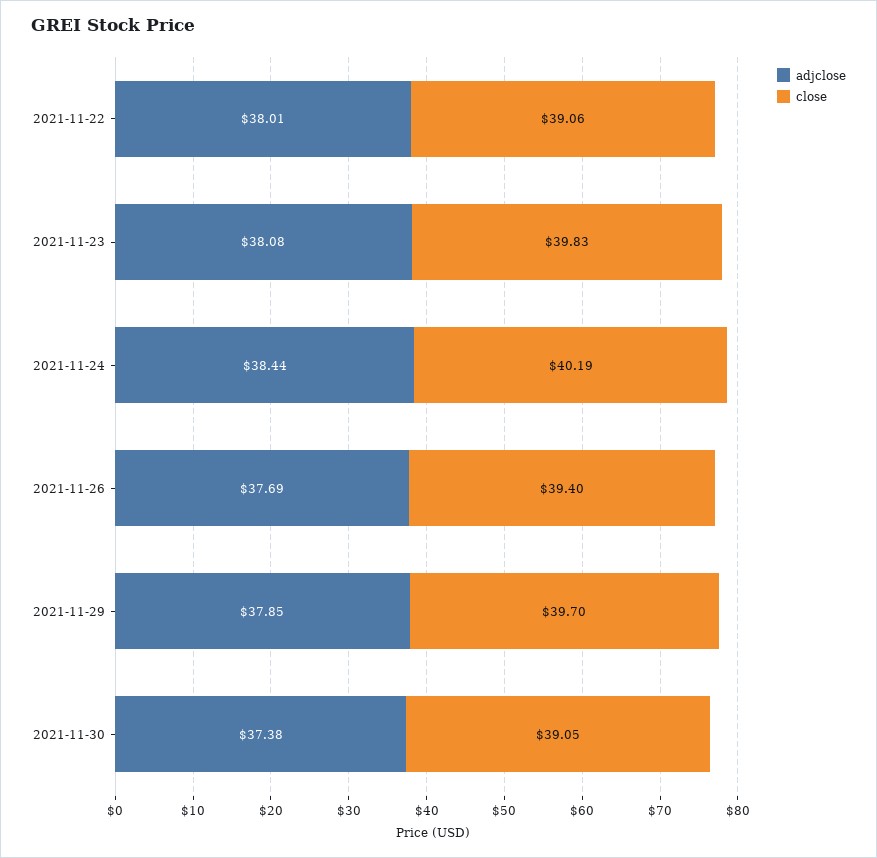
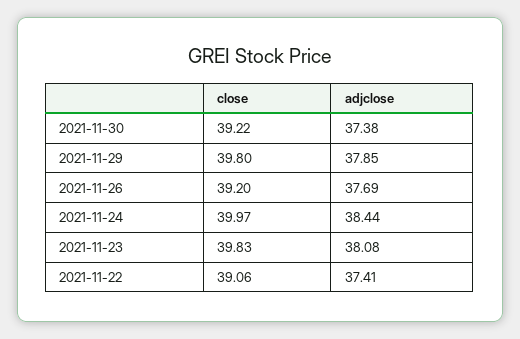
  {
    "adjclose": {
-     "2021-11-22": 38.01,
+     "2021-11-22": 37.41,
      "2021-11-23": 38.08,
      "2021-11-24": 38.44,
      "2021-11-26": 37.69,
      "2021-11-29": 37.85,
      "2021-11-30": 37.38
    },
    "close": {
      "2021-11-22": 39.06,
      "2021-11-23": 39.83,
-     "2021-11-24": 40.19,
+     "2021-11-24": 39.97,
-     "2021-11-26": 39.4,
+     "2021-11-26": 39.2,
-     "2021-11-29": 39.7,
+     "2021-11-29": 39.8,
-     "2021-11-30": 39.05
+     "2021-11-30": 39.22
    }
  }

